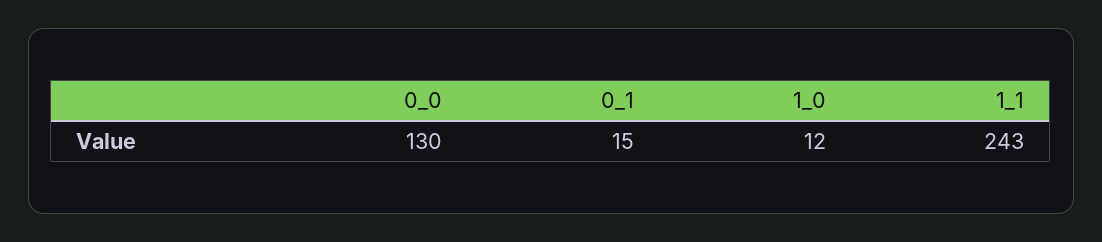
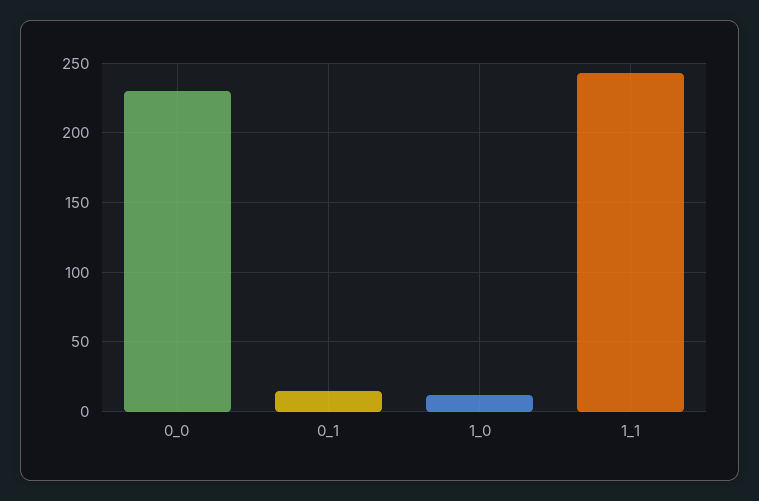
  {
-   "0_0": 130,
+   "0_0": 230,
    "0_1": 15,
    "1_0": 12,
    "1_1": 243
  }

